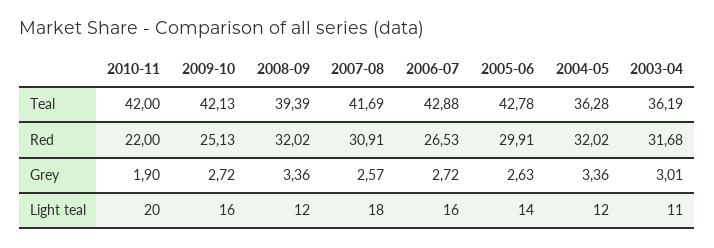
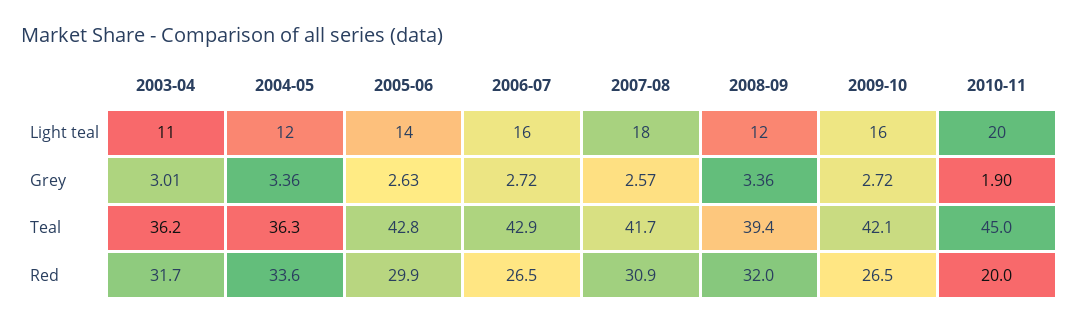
  {
    "2010-11": {
-     "Teal": 42,
+     "Teal": 45,
-     "Red": 22,
+     "Red": 20,
      "Grey": 1.9,
      "Light teal": 20
    },
    "2009-10": {
      "Teal": 42.13,
-     "Red": 25.13,
+     "Red": 26.5,
      "Grey": 2.72,
      "Light teal": 16
    },
    "2008-09": {
      "Teal": 39.39,
      "Red": 32.02,
      "Grey": 3.36,
      "Light teal": 12
    },
    "2007-08": {
      "Teal": 41.69,
      "Red": 30.91,
      "Grey": 2.57,
      "Light teal": 18
    },
    "2006-07": {
      "Teal": 42.88,
      "Red": 26.53,
      "Grey": 2.72,
      "Light teal": 16
    },
    "2005-06": {
      "Teal": 42.78,
      "Red": 29.91,
      "Grey": 2.63,
      "Light teal": 14
    },
    "2004-05": {
      "Teal": 36.28,
-     "Red": 32.02,
+     "Red": 33.6,
      "Grey": 3.36,
      "Light teal": 12
    },
    "2003-04": {
      "Teal": 36.19,
      "Red": 31.68,
      "Grey": 3.01,
      "Light teal": 11
    }
  }

